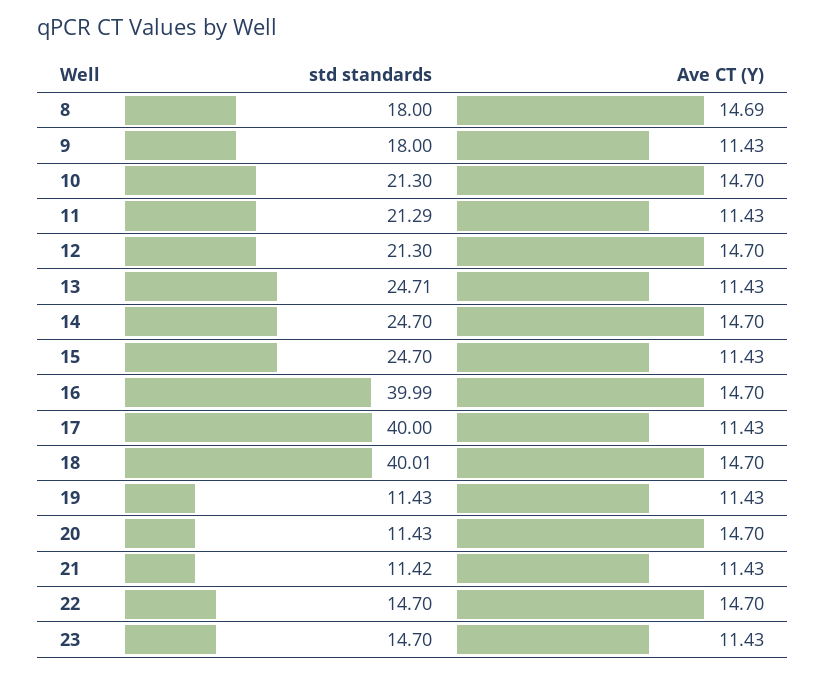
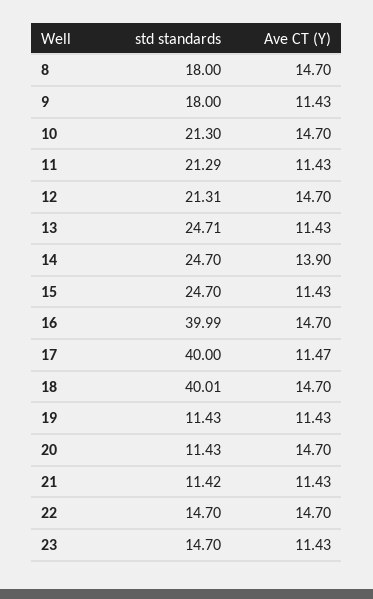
  {
    "std standards": {
      "8": 18,
      "9": 18,
      "10": 21.3,
      "11": 21.29,
-     "12": 21.3,
+     "12": 21.31,
      "13": 24.71,
      "14": 24.7,
      "15": 24.7,
      "16": 39.99,
      "17": 40,
      "18": 40.01,
      "19": 11.43,
      "20": 11.43,
      "21": 11.42,
      "22": 14.7,
      "23": 14.7
    },
    "Ave CT (Y)": {
-     "8": 14.69,
+     "8": 14.7,
      "9": 11.43,
      "10": 14.7,
      "11": 11.43,
      "12": 14.7,
      "13": 11.43,
-     "14": 14.7,
+     "14": 13.9,
      "15": 11.43,
      "16": 14.7,
-     "17": 11.43,
+     "17": 11.47,
      "18": 14.7,
      "19": 11.43,
      "20": 14.7,
      "21": 11.43,
      "22": 14.7,
      "23": 11.43
    }
  }

